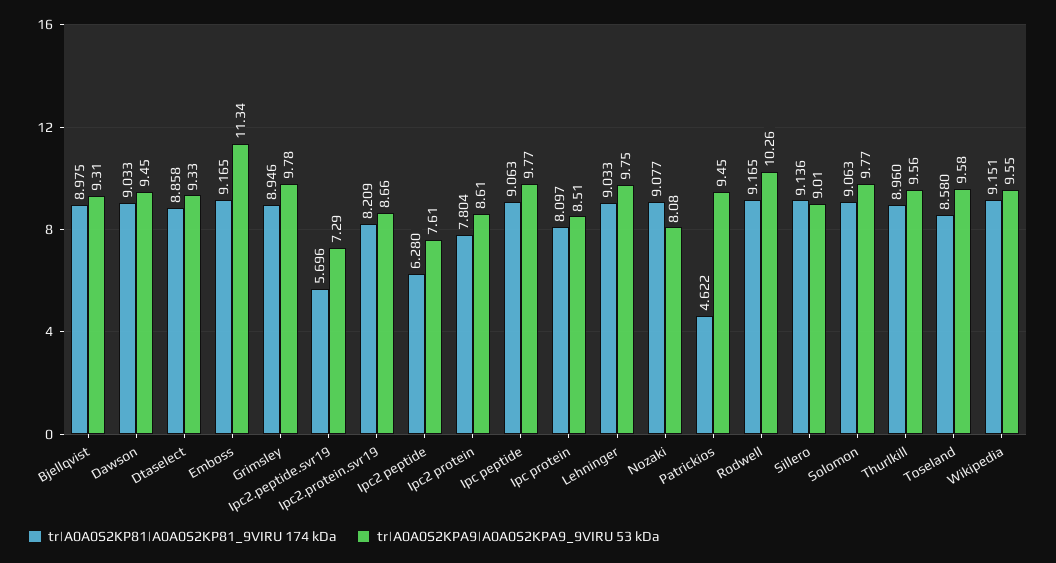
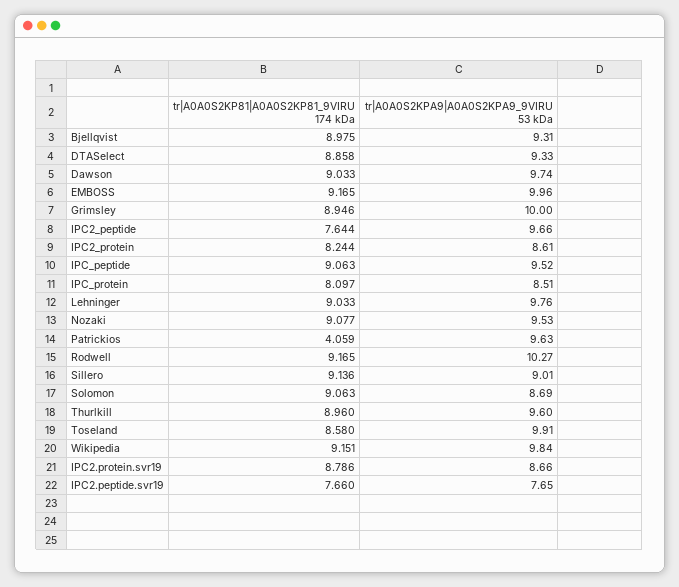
  {
    "tr|A0A0S2KP81|A0A0S2KP81_9VIRU 174 kDa": {
      "Bjellqvist": 8.975,
      "Dawson": 9.033,
      "Dtaselect": 8.858,
      "Emboss": 9.165,
      "Grimsley": 8.946,
-     "Ipc2.peptide.svr19": 5.696,
+     "Ipc2.peptide.svr19": 7.66,
-     "Ipc2.protein.svr19": 8.209,
+     "Ipc2.protein.svr19": 8.786,
-     "Ipc2 peptide": 6.28,
+     "Ipc2 peptide": 7.644,
-     "Ipc2 protein": 7.804,
+     "Ipc2 protein": 8.244,
      "Ipc peptide": 9.063,
      "Ipc protein": 8.097,
      "Lehninger": 9.033,
      "Nozaki": 9.077,
-     "Patrickios": 4.622,
+     "Patrickios": 4.059,
      "Rodwell": 9.165,
      "Sillero": 9.136,
      "Solomon": 9.063,
      "Thurlkill": 8.96,
      "Toseland": 8.58,
      "Wikipedia": 9.151
    },
    "tr|A0A0S2KPA9|A0A0S2KPA9_9VIRU 53 kDa": {
      "Bjellqvist": 9.31,
-     "Dawson": 9.45,
+     "Dawson": 9.74,
      "Dtaselect": 9.33,
-     "Emboss": 11.34,
+     "Emboss": 9.96,
-     "Grimsley": 9.78,
+     "Grimsley": 10,
-     "Ipc2.peptide.svr19": 7.29,
+     "Ipc2.peptide.svr19": 7.65,
      "Ipc2.protein.svr19": 8.66,
-     "Ipc2 peptide": 7.61,
+     "Ipc2 peptide": 9.66,
      "Ipc2 protein": 8.61,
-     "Ipc peptide": 9.77,
+     "Ipc peptide": 9.52,
      "Ipc protein": 8.51,
-     "Lehninger": 9.75,
+     "Lehninger": 9.76,
-     "Nozaki": 8.08,
+     "Nozaki": 9.53,
-     "Patrickios": 9.45,
+     "Patrickios": 9.63,
-     "Rodwell": 10.26,
+     "Rodwell": 10.27,
      "Sillero": 9.01,
-     "Solomon": 9.77,
+     "Solomon": 8.69,
-     "Thurlkill": 9.56,
+     "Thurlkill": 9.6,
-     "Toseland": 9.58,
+     "Toseland": 9.91,
-     "Wikipedia": 9.55
+     "Wikipedia": 9.84
    }
  }

